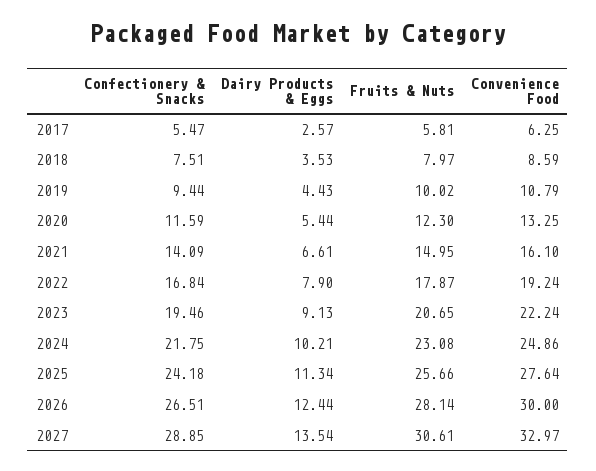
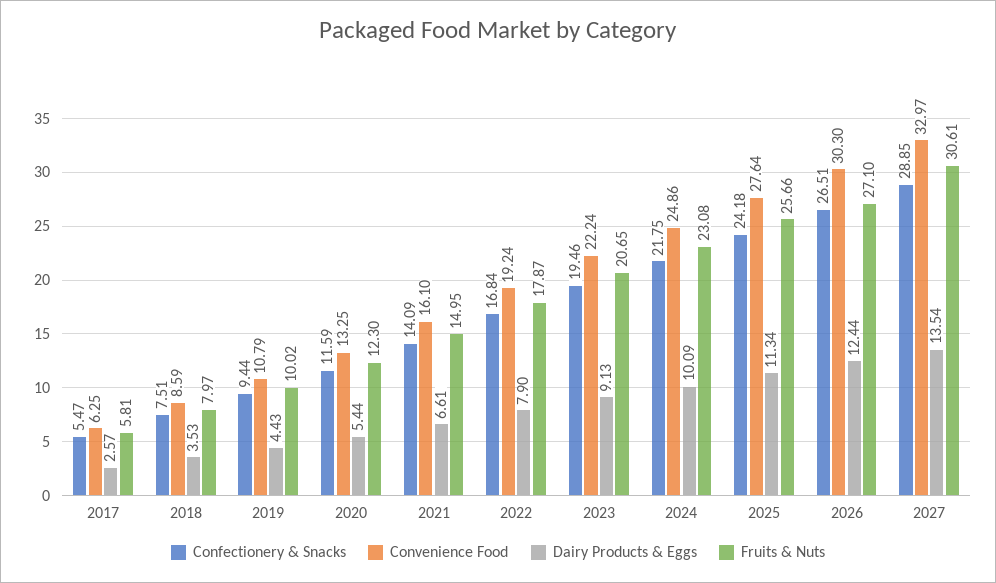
  {
    "Confectionery & Snacks": {
      "2017": 5.47,
      "2018": 7.51,
      "2019": 9.44,
      "2020": 11.59,
      "2021": 14.09,
      "2022": 16.84,
      "2023": 19.46,
      "2024": 21.75,
      "2025": 24.18,
      "2026": 26.51,
      "2027": 28.85
    },
    "Dairy Products & Eggs": {
      "2017": 2.57,
      "2018": 3.53,
      "2019": 4.43,
      "2020": 5.44,
      "2021": 6.61,
      "2022": 7.9,
      "2023": 9.13,
-     "2024": 10.21,
+     "2024": 10.09,
      "2025": 11.34,
      "2026": 12.44,
      "2027": 13.54
    },
    "Fruits & Nuts": {
      "2017": 5.81,
      "2018": 7.97,
      "2019": 10.02,
      "2020": 12.3,
      "2021": 14.95,
      "2022": 17.87,
      "2023": 20.65,
      "2024": 23.08,
      "2025": 25.66,
-     "2026": 28.14,
+     "2026": 27.1,
      "2027": 30.61
    },
    "Convenience Food": {
      "2017": 6.25,
      "2018": 8.59,
      "2019": 10.79,
      "2020": 13.25,
      "2021": 16.1,
      "2022": 19.24,
      "2023": 22.24,
      "2024": 24.86,
      "2025": 27.64,
-     "2026": 30,
+     "2026": 30.3,
      "2027": 32.97
    }
  }

